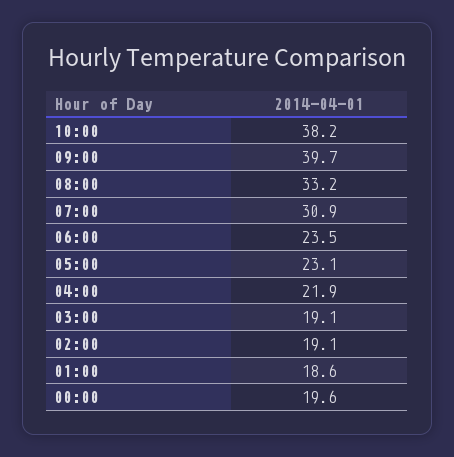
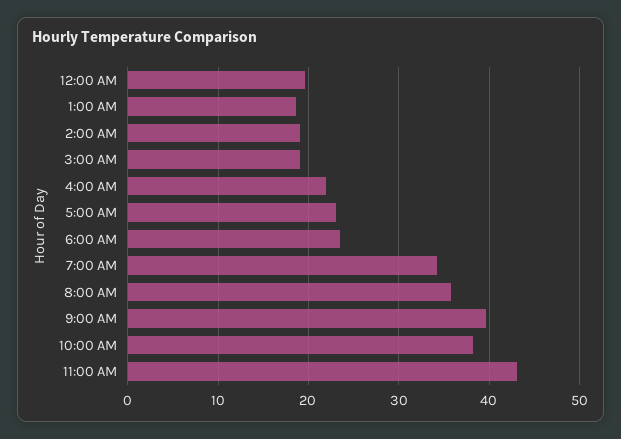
  {
    "10:00": 38.2,
    "09:00": 39.7,
-   "08:00": 33.2,
+   "08:00": 36,
-   "07:00": 30.9,
+   "07:00": 34,
    "06:00": 23.5,
    "05:00": 23.1,
    "04:00": 21.9,
    "03:00": 19.1,
    "02:00": 19.1,
    "01:00": 18.6,
-   "00:00": 19.6
+   "00:00": 19.6,
+   "11:00 AM": 43
  }

